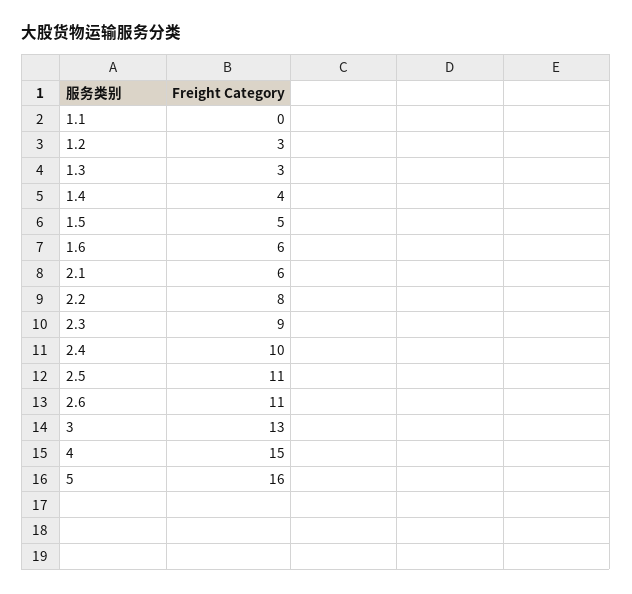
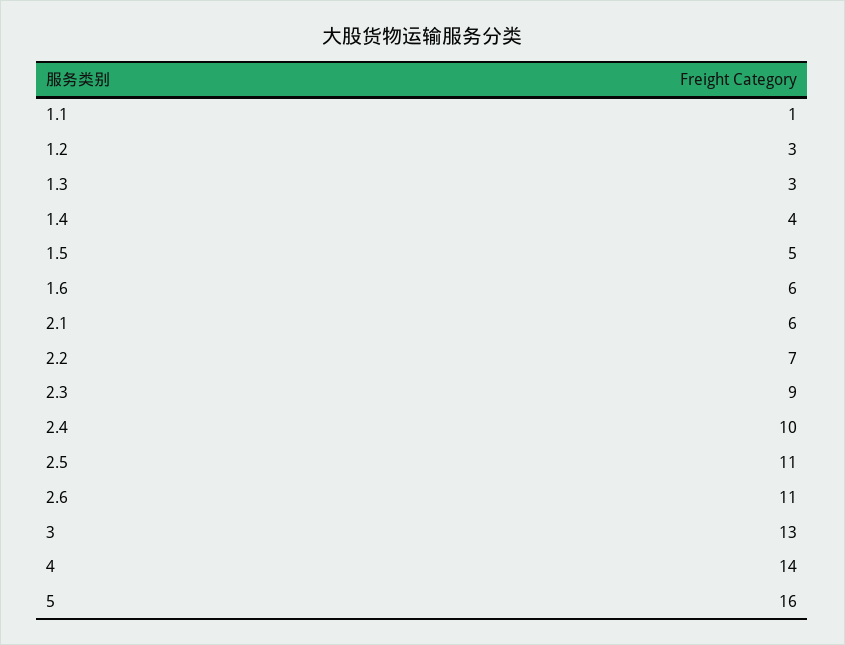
  {
-   "1.1": 0,
+   "1.1": 1,
    "1.2": 3,
    "1.3": 3,
    "1.4": 4,
    "1.5": 5,
    "1.6": 6,
    "2.1": 6,
-   "2.2": 8,
+   "2.2": 7,
    "2.3": 9,
    "2.4": 10,
    "2.5": 11,
    "2.6": 11,
    "3": 13,
-   "4": 15,
+   "4": 14,
    "5": 16
  }

